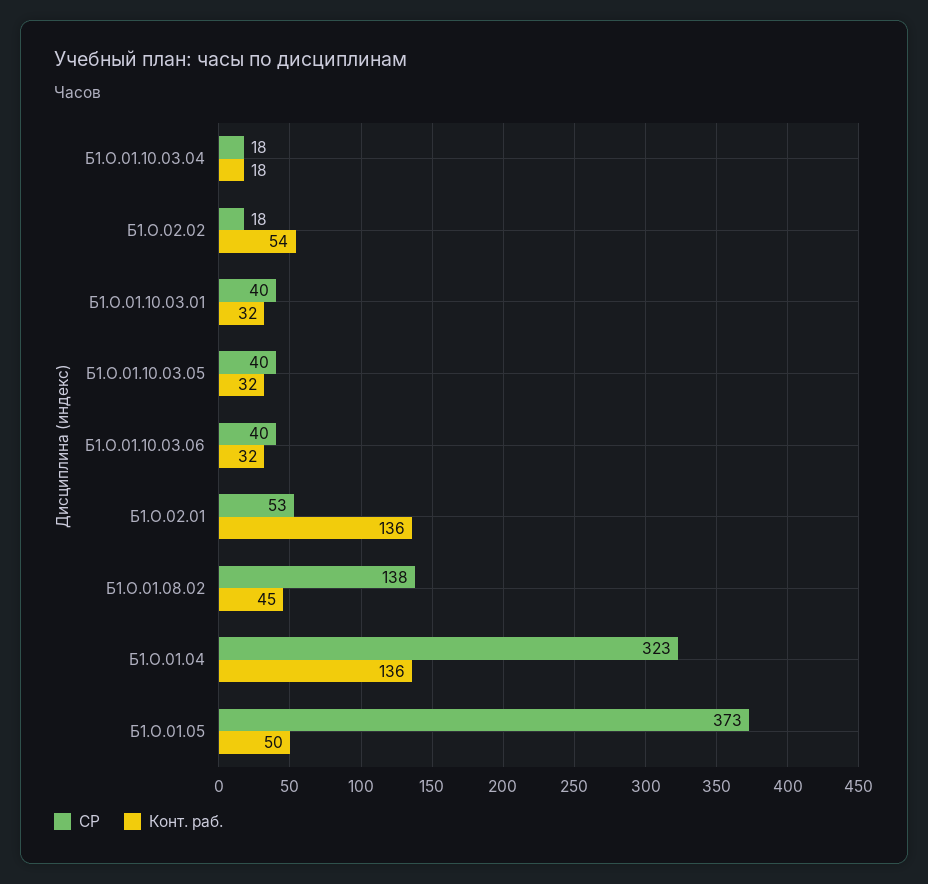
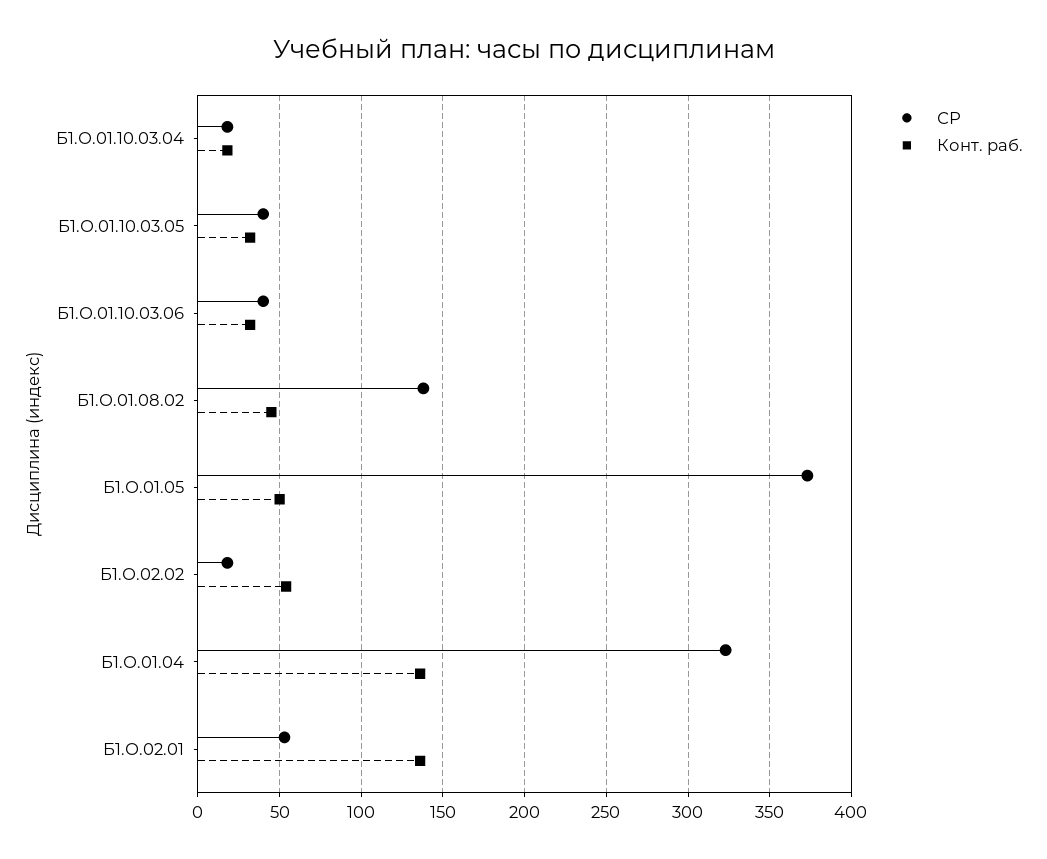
  {
    "СР": {
      "Б1.О.01.10.03.04": 18,
      "Б1.О.02.02": 18,
-     "Б1.О.01.10.03.01": 40,
      "Б1.О.01.10.03.05": 40,
      "Б1.О.01.10.03.06": 40,
      "Б1.О.02.01": 53,
      "Б1.О.01.08.02": 138,
      "Б1.О.01.04": 323,
      "Б1.О.01.05": 373
    },
    "Конт. раб.": {
      "Б1.О.01.10.03.04": 18,
      "Б1.О.02.02": 54,
-     "Б1.О.01.10.03.01": 32,
      "Б1.О.01.10.03.05": 32,
      "Б1.О.01.10.03.06": 32,
      "Б1.О.02.01": 136,
      "Б1.О.01.08.02": 45,
      "Б1.О.01.04": 136,
      "Б1.О.01.05": 50
    }
  }

